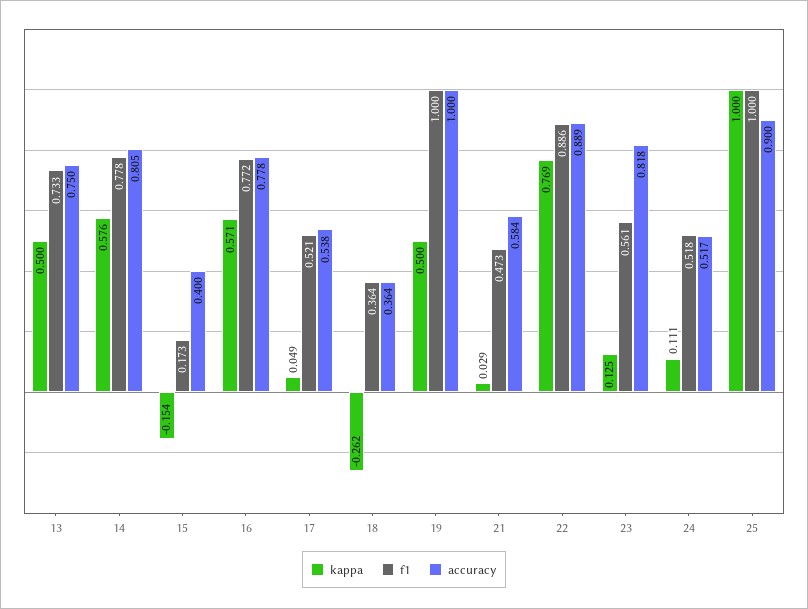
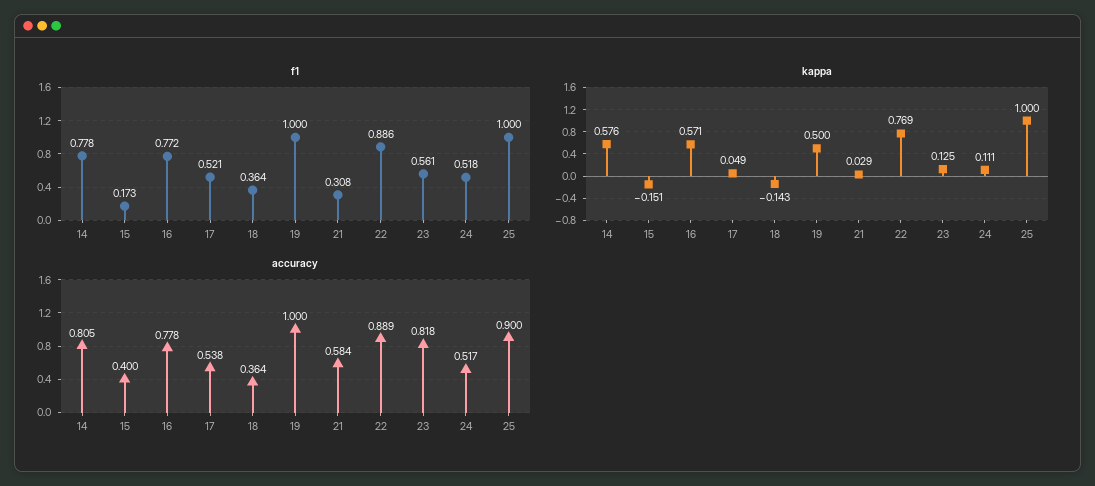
  {
    "kappa": {
-     "13": 0.5,
      "14": 0.576,
-     "15": -0.154,
+     "15": -0.151,
      "16": 0.571,
      "17": 0.049,
-     "18": -0.262,
+     "18": -0.143,
      "19": 0.5,
      "21": 0.029,
      "22": 0.769,
      "23": 0.125,
      "24": 0.111,
      "25": 1
    },
    "f1": {
-     "13": 0.733,
      "14": 0.778,
      "15": 0.173,
      "16": 0.772,
      "17": 0.521,
      "18": 0.364,
      "19": 1,
-     "21": 0.473,
+     "21": 0.308,
      "22": 0.886,
      "23": 0.561,
      "24": 0.518,
      "25": 1
    },
    "accuracy": {
-     "13": 0.75,
      "14": 0.805,
      "15": 0.4,
      "16": 0.778,
      "17": 0.538,
      "18": 0.364,
      "19": 1,
      "21": 0.584,
      "22": 0.889,
      "23": 0.818,
      "24": 0.517,
      "25": 0.9
    }
  }

